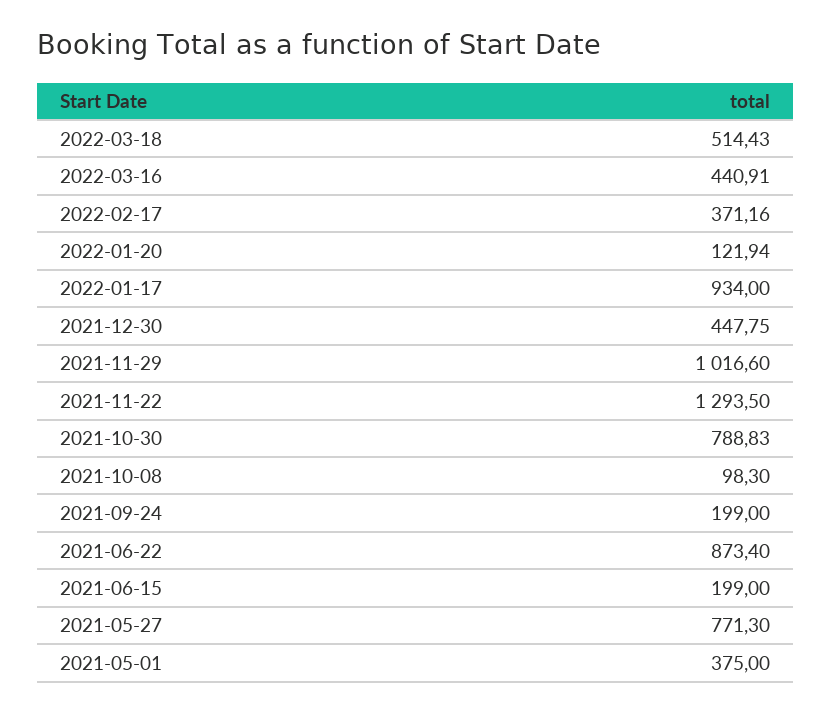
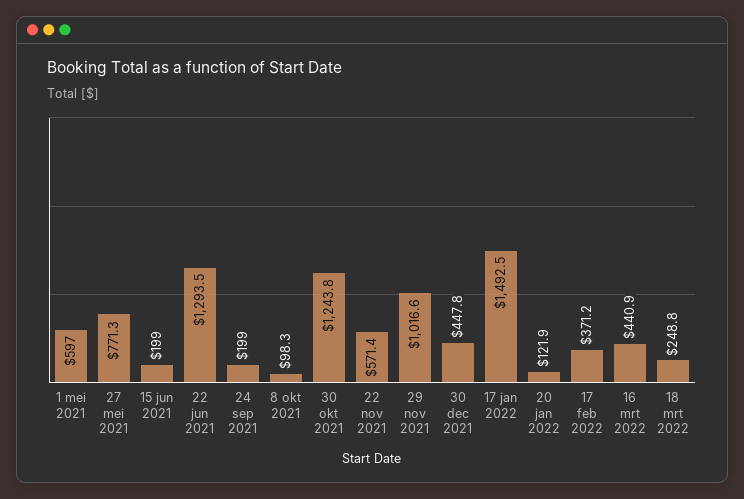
  {
-   "2022-03-18": 514.43,
+   "2022-03-18": 248.8,
    "2022-03-16": 440.91,
    "2022-02-17": 371.16,
    "2022-01-20": 121.94,
-   "2022-01-17": 934,
+   "2022-01-17": 1492.5,
    "2021-12-30": 447.75,
    "2021-11-29": 1016.6,
-   "2021-11-22": 1293.5,
+   "2021-11-22": 571.4,
-   "2021-10-30": 788.83,
+   "2021-10-30": 1243.8,
    "2021-10-08": 98.3,
    "2021-09-24": 199,
-   "2021-06-22": 873.4,
+   "2021-06-22": 1293.5,
    "2021-06-15": 199,
    "2021-05-27": 771.3,
-   "2021-05-01": 375
+   "2021-05-01": 597
  }

